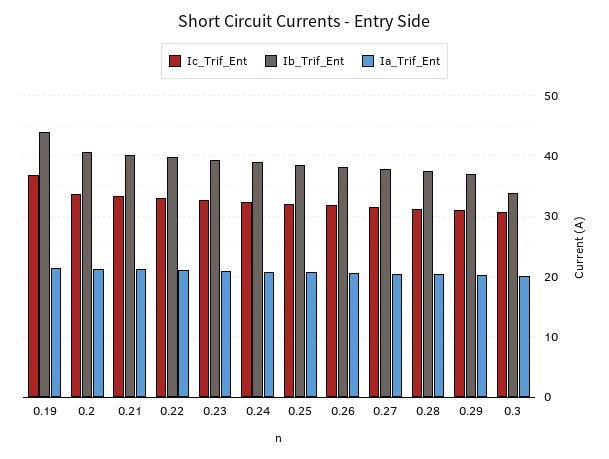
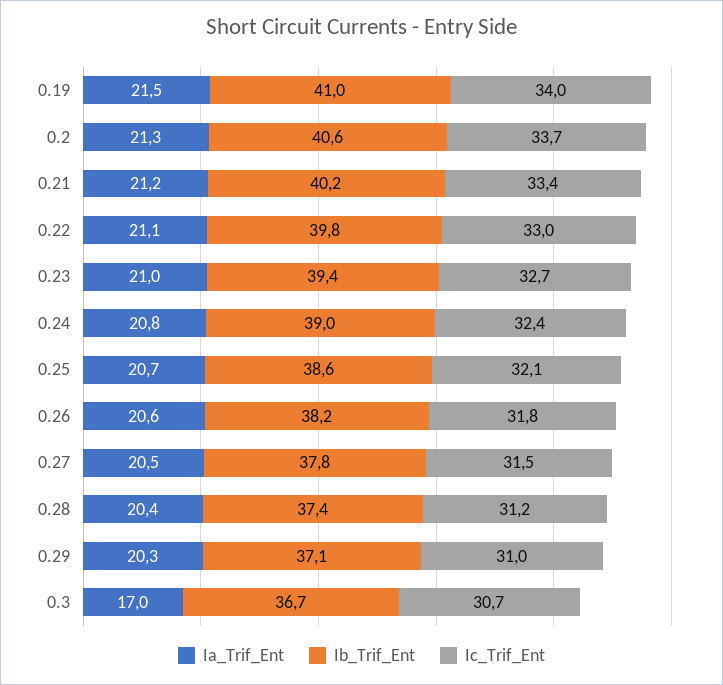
  {
    "Ic_Trif_Ent": {
-     "0.19": 37,
+     "0.19": 34,
      "0.2": 33.7,
      "0.21": 33.4,
      "0.22": 33,
      "0.23": 32.7,
      "0.24": 32.4,
      "0.25": 32.1,
      "0.26": 31.8,
      "0.27": 31.5,
      "0.28": 31.2,
      "0.29": 31,
      "0.3": 30.7
    },
    "Ib_Trif_Ent": {
-     "0.19": 44,
+     "0.19": 41,
      "0.2": 40.6,
      "0.21": 40.2,
      "0.22": 39.8,
      "0.23": 39.4,
      "0.24": 39,
      "0.25": 38.6,
      "0.26": 38.2,
      "0.27": 37.8,
      "0.28": 37.4,
      "0.29": 37.1,
-     "0.3": 34
+     "0.3": 36.7
    },
    "Ia_Trif_Ent": {
      "0.19": 21.5,
      "0.2": 21.3,
      "0.21": 21.2,
      "0.22": 21.1,
      "0.23": 21,
      "0.24": 20.8,
      "0.25": 20.7,
      "0.26": 20.6,
      "0.27": 20.5,
      "0.28": 20.4,
      "0.29": 20.3,
-     "0.3": 20
+     "0.3": 17
    }
  }

